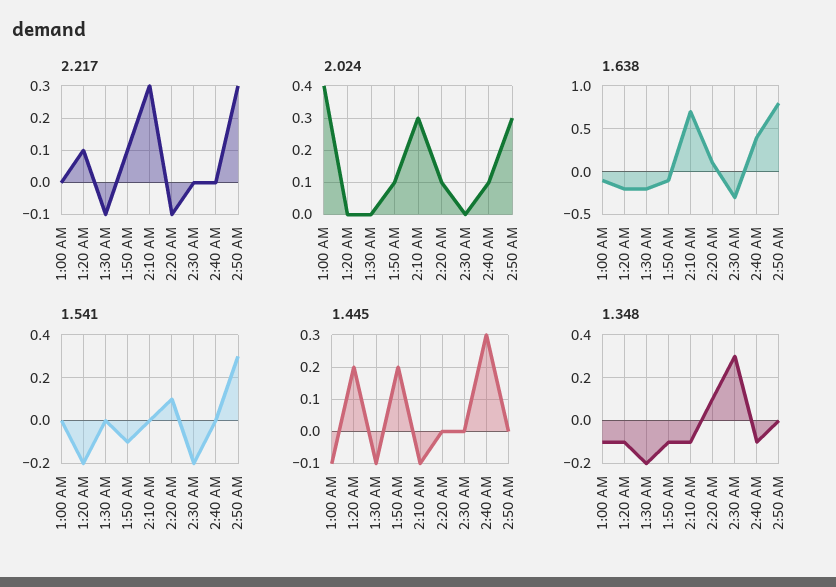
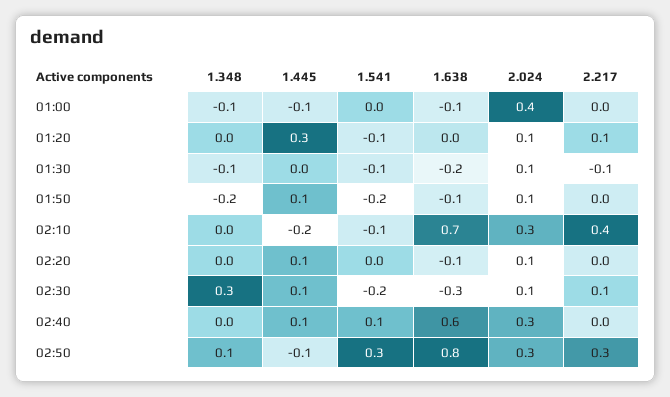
  {
    "2.217": {
      "1:00 AM": 0,
      "1:20 AM": 0.1,
      "1:30 AM": -0.1,
-     "1:50 AM": 0.1,
+     "1:50 AM": 0,
-     "2:10 AM": 0.3,
+     "2:10 AM": 0.4,
-     "2:20 AM": -0.1,
+     "2:20 AM": 0,
-     "2:30 AM": 0,
+     "2:30 AM": 0.1,
      "2:40 AM": 0,
      "2:50 AM": 0.3
    },
    "2.024": {
      "1:00 AM": 0.4,
-     "1:20 AM": 0,
+     "1:20 AM": 0.1,
-     "1:30 AM": 0,
+     "1:30 AM": 0.1,
      "1:50 AM": 0.1,
      "2:10 AM": 0.3,
      "2:20 AM": 0.1,
-     "2:30 AM": 0,
+     "2:30 AM": 0.1,
-     "2:40 AM": 0.1,
+     "2:40 AM": 0.3,
      "2:50 AM": 0.3
    },
    "1.638": {
      "1:00 AM": -0.1,
-     "1:20 AM": -0.2,
+     "1:20 AM": 0,
      "1:30 AM": -0.2,
      "1:50 AM": -0.1,
      "2:10 AM": 0.7,
-     "2:20 AM": 0.1,
+     "2:20 AM": -0.1,
      "2:30 AM": -0.3,
-     "2:40 AM": 0.4,
+     "2:40 AM": 0.6,
      "2:50 AM": 0.8
    },
    "1.541": {
      "1:00 AM": 0,
-     "1:20 AM": -0.2,
+     "1:20 AM": -0.1,
-     "1:30 AM": 0,
+     "1:30 AM": -0.1,
-     "1:50 AM": -0.1,
+     "1:50 AM": -0.2,
-     "2:10 AM": 0,
+     "2:10 AM": -0.1,
-     "2:20 AM": 0.1,
+     "2:20 AM": 0,
      "2:30 AM": -0.2,
-     "2:40 AM": 0,
+     "2:40 AM": 0.1,
      "2:50 AM": 0.3
    },
    "1.445": {
      "1:00 AM": -0.1,
-     "1:20 AM": 0.2,
+     "1:20 AM": 0.3,
-     "1:30 AM": -0.1,
+     "1:30 AM": 0,
-     "1:50 AM": 0.2,
+     "1:50 AM": 0.1,
-     "2:10 AM": -0.1,
+     "2:10 AM": -0.2,
-     "2:20 AM": 0,
+     "2:20 AM": 0.1,
-     "2:30 AM": 0,
+     "2:30 AM": 0.1,
-     "2:40 AM": 0.3,
+     "2:40 AM": 0.1,
-     "2:50 AM": 0
+     "2:50 AM": -0.1
    },
    "1.348": {
      "1:00 AM": -0.1,
-     "1:20 AM": -0.1,
+     "1:20 AM": 0,
-     "1:30 AM": -0.2,
+     "1:30 AM": -0.1,
-     "1:50 AM": -0.1,
+     "1:50 AM": -0.2,
-     "2:10 AM": -0.1,
+     "2:10 AM": 0,
-     "2:20 AM": 0.1,
+     "2:20 AM": 0,
      "2:30 AM": 0.3,
-     "2:40 AM": -0.1,
+     "2:40 AM": 0,
-     "2:50 AM": 0
+     "2:50 AM": 0.1
    }
  }

